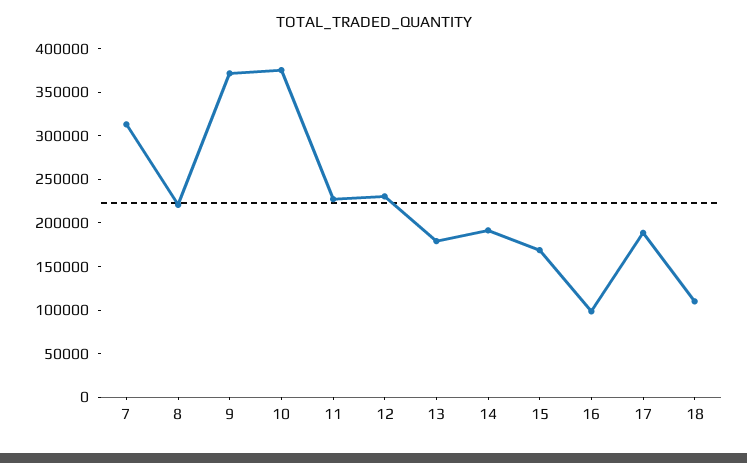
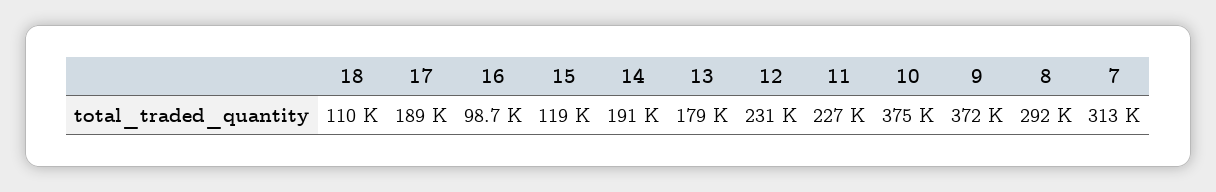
  {
    "7": 313000,
-   "8": 220000,
+   "8": 292000,
    "9": 372000,
    "10": 375000,
    "11": 227000,
    "12": 231000,
    "13": 179000,
    "14": 191000,
-   "15": 170000,
+   "15": 119000,
    "16": 98700,
    "17": 189000,
    "18": 110000
  }

